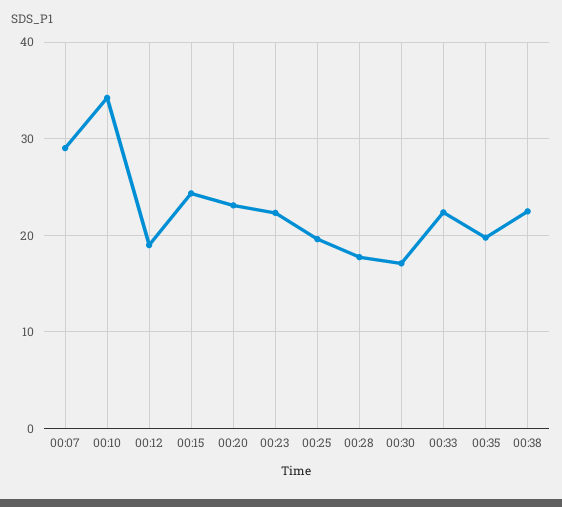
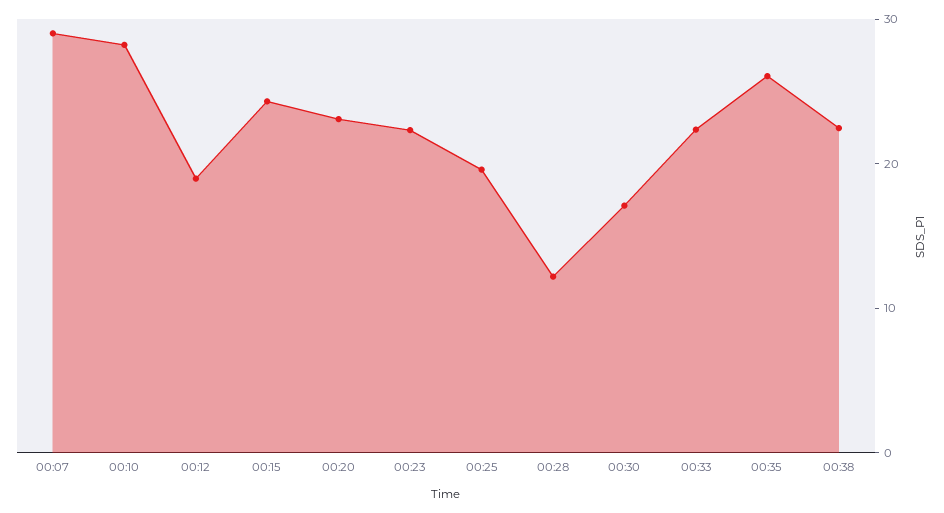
  {
    "00:07": 29,
-   "00:10": 34,
+   "00:10": 28,
    "00:12": 19,
    "00:15": 24,
    "00:20": 23,
    "00:23": 22,
    "00:25": 20,
-   "00:28": 18,
+   "00:28": 12,
    "00:30": 17,
    "00:33": 22,
-   "00:35": 20,
+   "00:35": 26,
    "00:38": 22
  }

